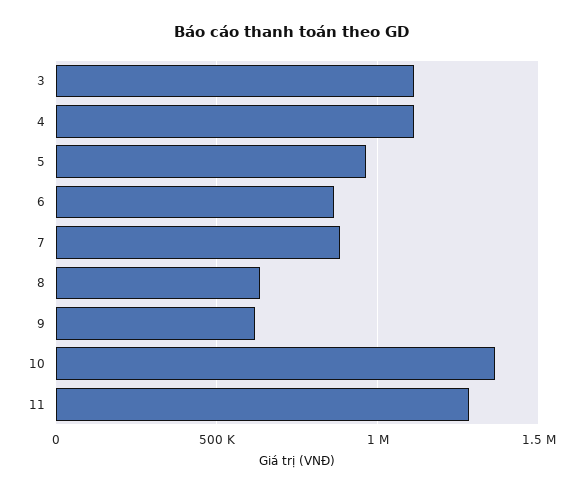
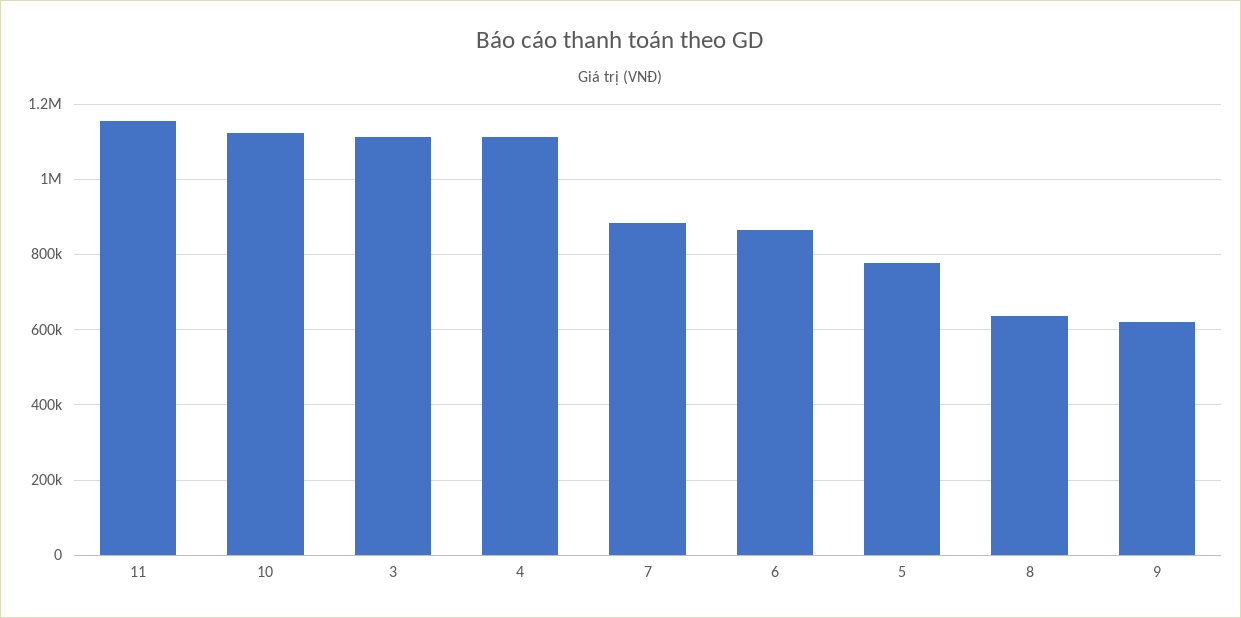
  {
    "3": 1120000,
    "4": 1120000,
-   "5": 950000,
+   "5": 780000,
    "6": 860000,
    "7": 880000,
    "8": 640000,
    "9": 620000,
-   "10": 1350000,
+   "10": 1120000,
-   "11": 1300000
+   "11": 1160000
  }

